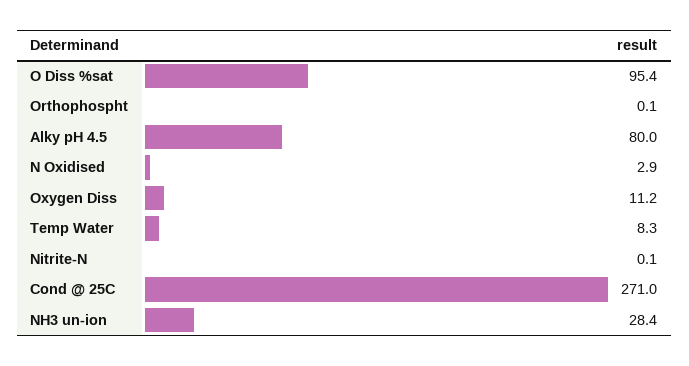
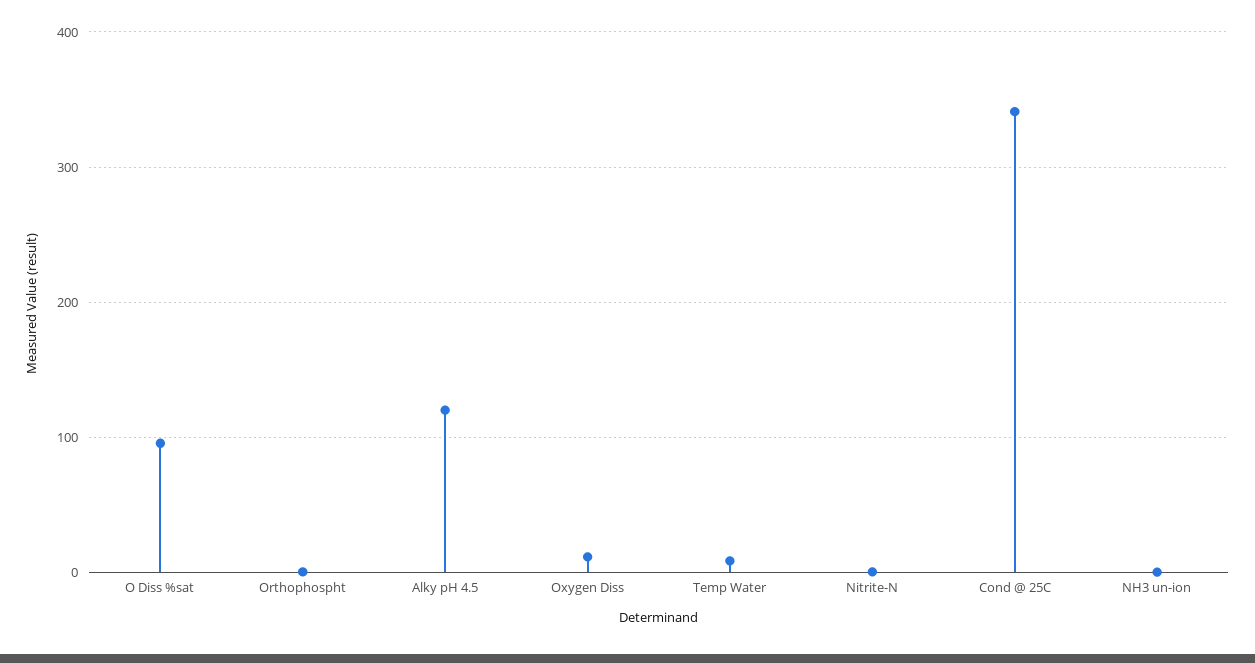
  {
    "O Diss %sat": 95.4,
    "Orthophospht": 0.1,
-   "Alky pH 4.5": 80,
+   "Alky pH 4.5": 120,
-   "N Oxidised": 2.9,
    "Oxygen Diss": 11.2,
    "Temp Water": 8.3,
    "Nitrite-N": 0.1,
-   "Cond @ 25C": 271,
+   "Cond @ 25C": 340,
-   "NH3 un-ion": 28.4
+   "NH3 un-ion": 0
  }

